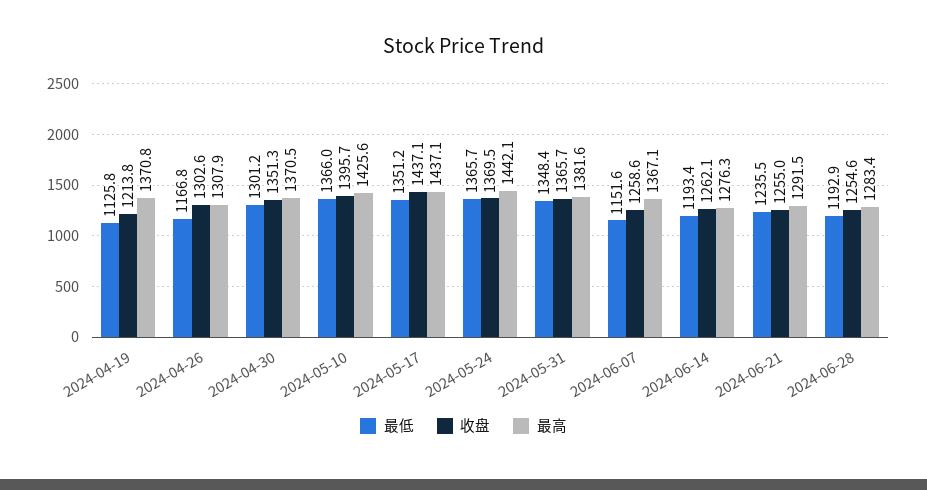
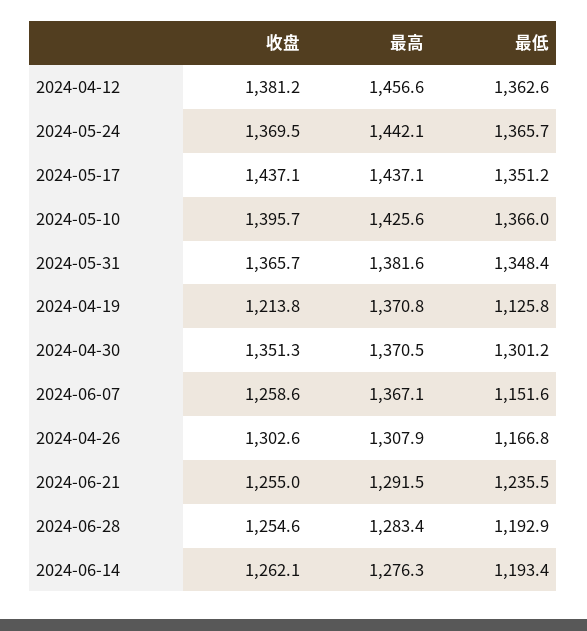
  {
    "最低": {
      "2024-04-19": 1125.8,
      "2024-04-26": 1166.8,
      "2024-04-30": 1301.2,
      "2024-05-10": 1366,
      "2024-05-17": 1351.2,
      "2024-05-24": 1365.7,
      "2024-05-31": 1348.4,
      "2024-06-07": 1151.6,
      "2024-06-14": 1193.4,
      "2024-06-21": 1235.5,
-     "2024-06-28": 1192.9
+     "2024-06-28": 1192.9,
+     "2024-04-12": 1362.6
    },
    "收盘": {
      "2024-04-19": 1213.8,
      "2024-04-26": 1302.6,
      "2024-04-30": 1351.3,
      "2024-05-10": 1395.7,
      "2024-05-17": 1437.1,
      "2024-05-24": 1369.5,
      "2024-05-31": 1365.7,
      "2024-06-07": 1258.6,
      "2024-06-14": 1262.1,
      "2024-06-21": 1255,
-     "2024-06-28": 1254.6
+     "2024-06-28": 1254.6,
+     "2024-04-12": 1381.2
    },
    "最高": {
      "2024-04-19": 1370.8,
      "2024-04-26": 1307.9,
      "2024-04-30": 1370.5,
      "2024-05-10": 1425.6,
      "2024-05-17": 1437.1,
      "2024-05-24": 1442.1,
      "2024-05-31": 1381.6,
      "2024-06-07": 1367.1,
      "2024-06-14": 1276.3,
      "2024-06-21": 1291.5,
-     "2024-06-28": 1283.4
+     "2024-06-28": 1283.4,
+     "2024-04-12": 1456.6
    }
  }

